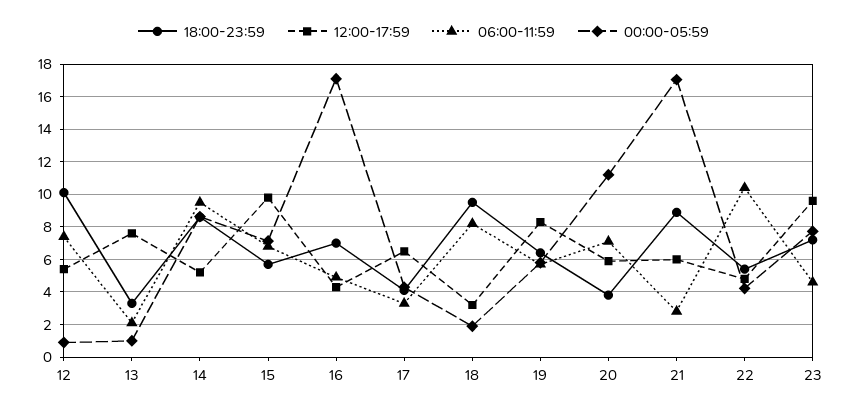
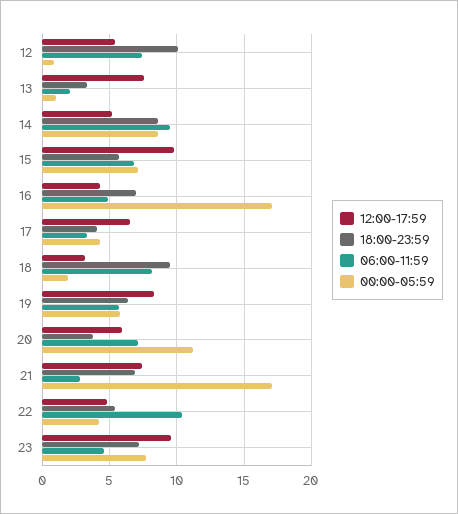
  {
    "18:00-23:59": {
      "12": 10,
      "13": 3.5,
      "14": 8.5,
      "15": 5.5,
      "16": 7,
      "17": 4,
      "18": 9.5,
      "19": 6.5,
      "20": 4,
-     "21": 9,
+     "21": 7,
      "22": 5.5,
      "23": 7
    },
    "12:00-17:59": {
      "12": 5.5,
      "13": 7.5,
      "14": 5,
      "15": 10,
      "16": 4.5,
      "17": 6.5,
      "18": 3,
      "19": 8.5,
      "20": 6,
-     "21": 6,
+     "21": 7.5,
      "22": 5,
      "23": 9.5
    },
    "06:00-11:59": {
      "12": 7.5,
      "13": 2,
      "14": 9.5,
      "15": 7,
      "16": 5,
      "17": 3.5,
      "18": 8,
      "19": 5.5,
      "20": 7,
      "21": 3,
      "22": 10.5,
      "23": 4.5
    },
    "00:00-05:59": {
      "12": 1,
      "13": 1,
      "14": 8.5,
      "15": 7,
      "16": 17,
      "17": 4.5,
      "18": 2,
      "19": 6,
      "20": 11,
      "21": 17,
      "22": 4,
      "23": 7.5
    }
  }

